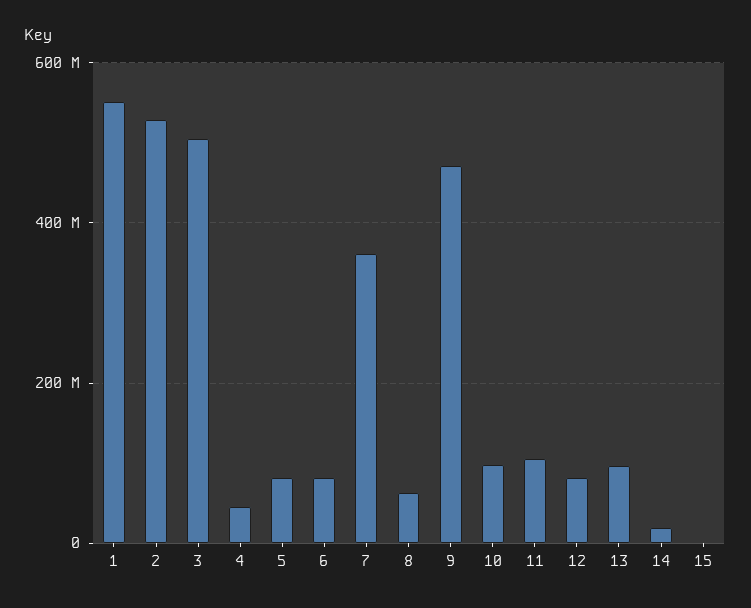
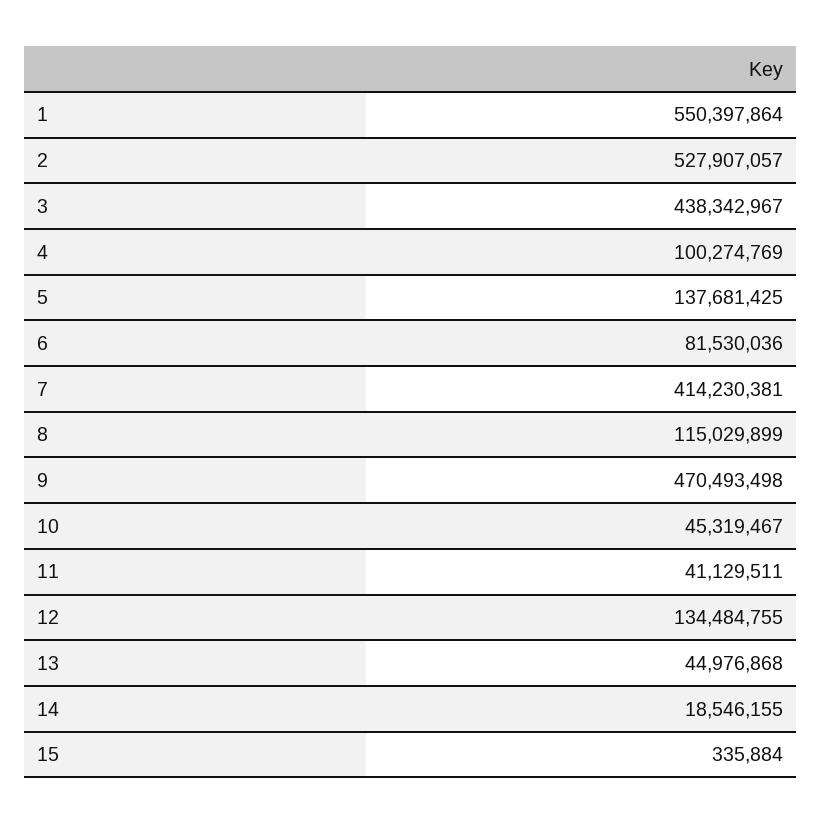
  {
    "1": 550397864,
    "2": 527907057,
-   "3": 500000000,
+   "3": 438342967,
-   "4": 40000000,
+   "4": 100274769,
-   "5": 80000000,
+   "5": 137681425,
    "6": 81530036,
-   "7": 360000000,
+   "7": 414230381,
-   "8": 60000000,
+   "8": 115029899,
    "9": 470493498,
-   "10": 100000000,
+   "10": 45319467,
-   "11": 100000000,
+   "11": 41129511,
-   "12": 80000000,
+   "12": 134484755,
-   "13": 100000000,
+   "13": 44976868,
    "14": 18546155,
    "15": 335884
  }

